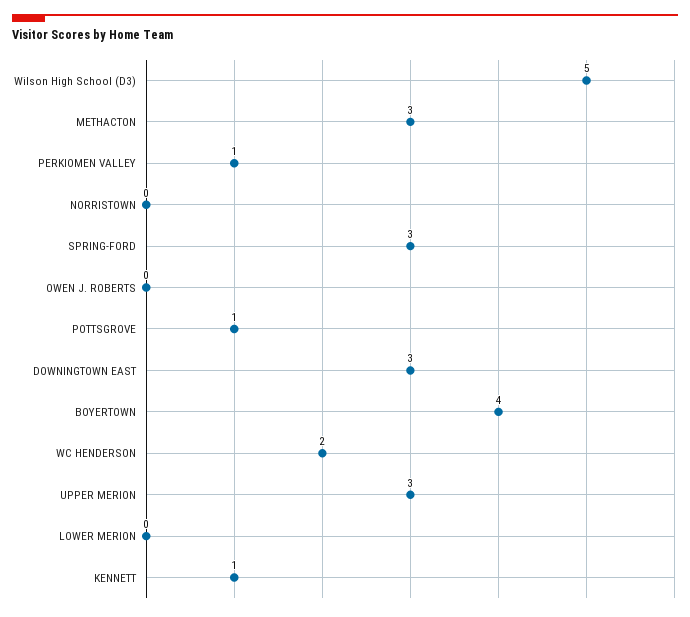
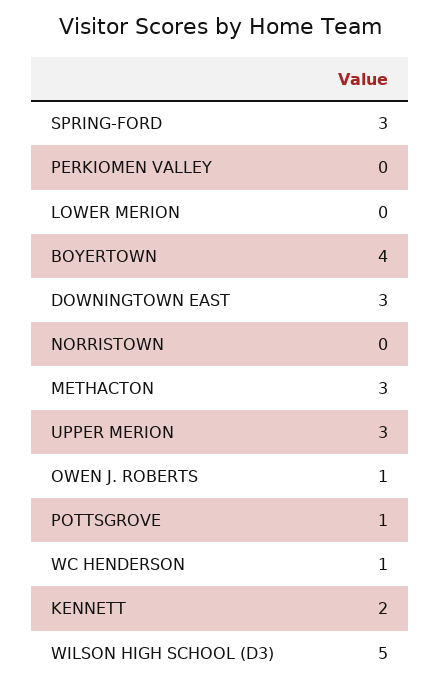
  {
    "Wilson High School (D3)": 5,
    "METHACTON": 3,
-   "PERKIOMEN VALLEY": 1,
+   "PERKIOMEN VALLEY": 0,
    "NORRISTOWN": 0,
    "SPRING-FORD": 3,
-   "OWEN J. ROBERTS": 0,
+   "OWEN J. ROBERTS": 1,
    "POTTSGROVE": 1,
    "DOWNINGTOWN EAST": 3,
    "BOYERTOWN": 4,
-   "WC HENDERSON": 2,
+   "WC HENDERSON": 1,
    "UPPER MERION": 3,
    "LOWER MERION": 0,
-   "KENNETT": 1
+   "KENNETT": 2
  }

